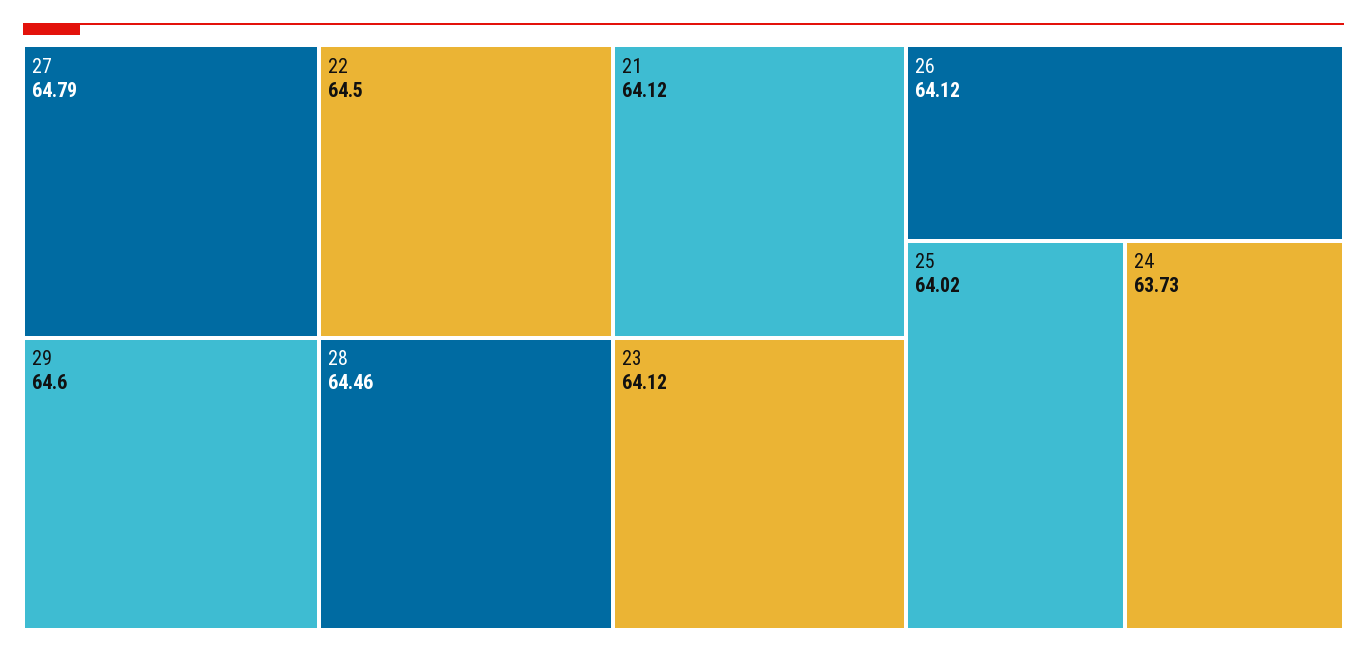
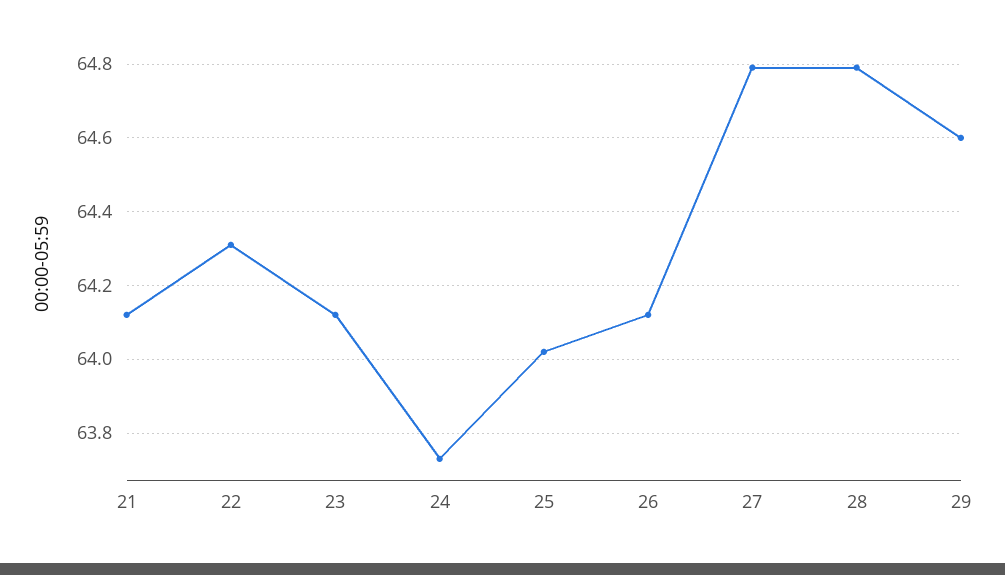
  {
    "27": 64.79,
    "29": 64.6,
-   "22": 64.5,
+   "22": 64.3,
-   "28": 64.46,
+   "28": 64.8,
    "21": 64.12,
    "23": 64.12,
    "26": 64.12,
    "25": 64.02,
    "24": 63.73
  }

